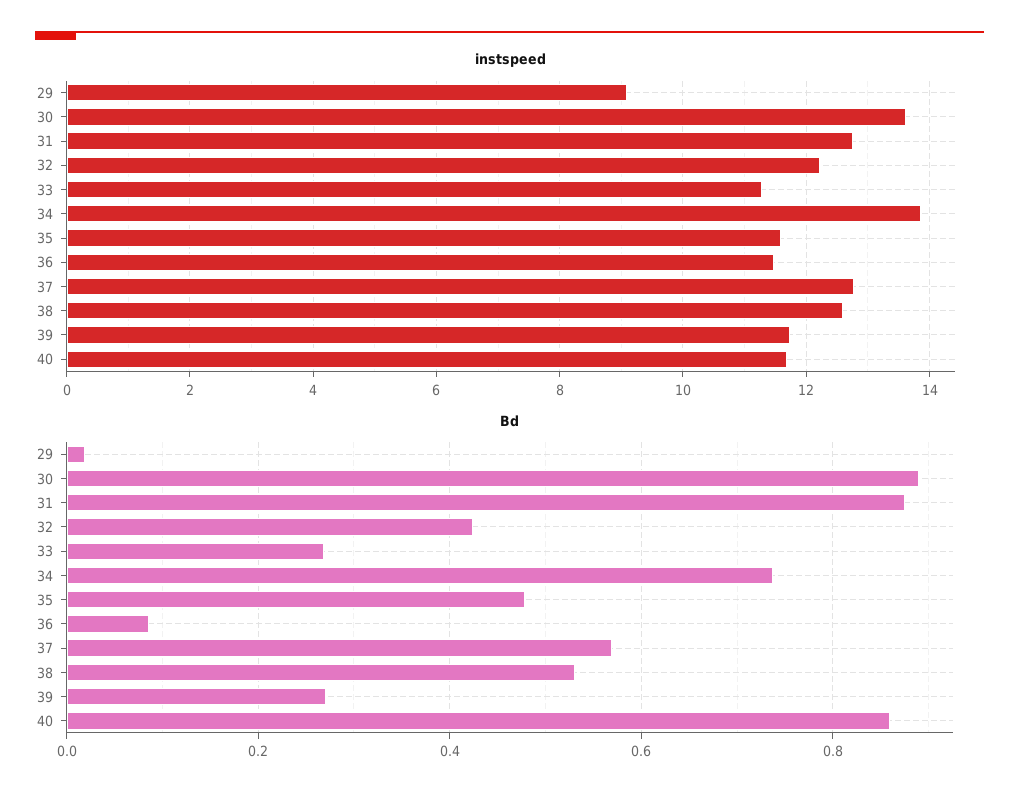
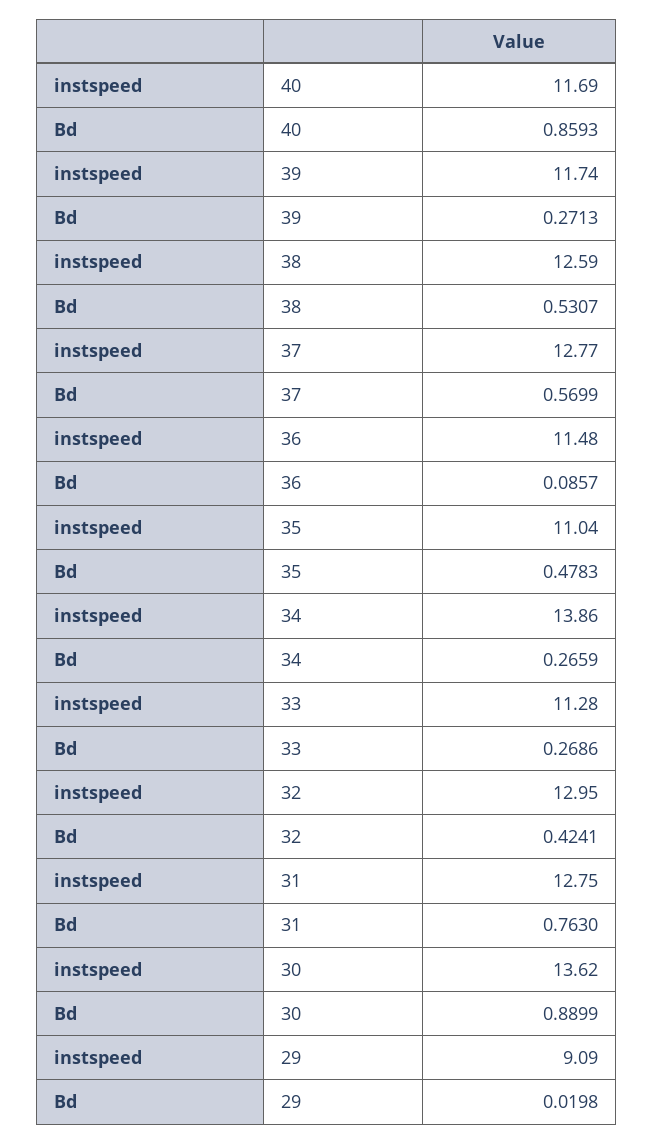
  {
    "instspeed": {
      "29": 9.09,
      "30": 13.62,
      "31": 12.75,
-     "32": 12.2,
+     "32": 12.95,
      "33": 11.28,
      "34": 13.86,
-     "35": 11.6,
+     "35": 11.04,
      "36": 11.48,
      "37": 12.77,
      "38": 12.59,
      "39": 11.74,
      "40": 11.69
    },
    "Bd": {
      "29": 0.0198,
      "30": 0.8899,
-     "31": 0.88,
+     "31": 0.763,
      "32": 0.4241,
      "33": 0.2686,
-     "34": 0.74,
+     "34": 0.2659,
      "35": 0.4783,
      "36": 0.0857,
      "37": 0.5699,
      "38": 0.5307,
      "39": 0.2713,
      "40": 0.8593
    }
  }

